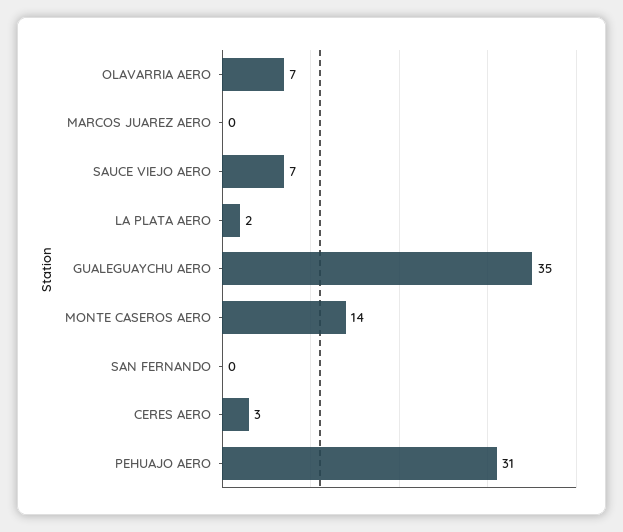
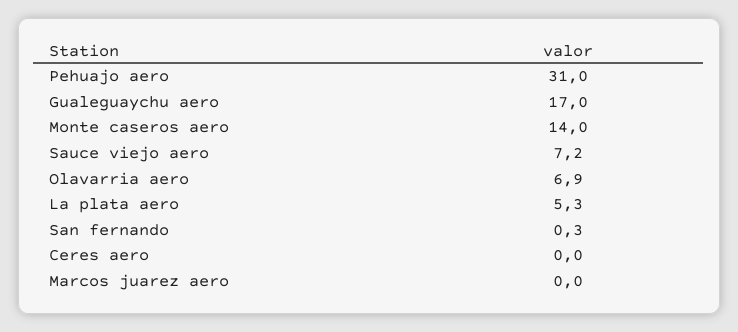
  {
    "OLAVARRIA AERO": 6.9,
    "MARCOS JUAREZ AERO": 0,
    "SAUCE VIEJO AERO": 7.2,
-   "LA PLATA AERO": 2,
+   "LA PLATA AERO": 5.3,
-   "GUALEGUAYCHU AERO": 35,
+   "GUALEGUAYCHU AERO": 17,
    "MONTE CASEROS AERO": 14,
    "SAN FERNANDO": 0.3,
-   "CERES AERO": 3,
+   "CERES AERO": 0,
    "PEHUAJO AERO": 31
  }

